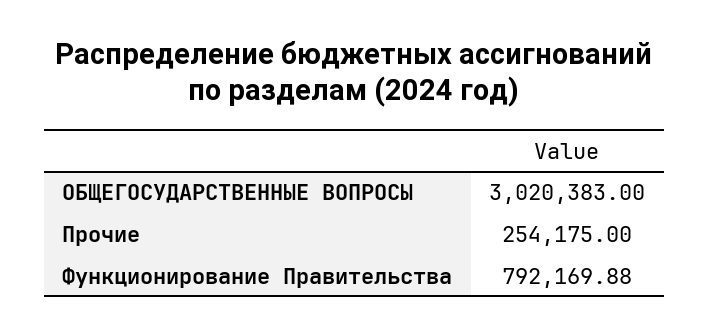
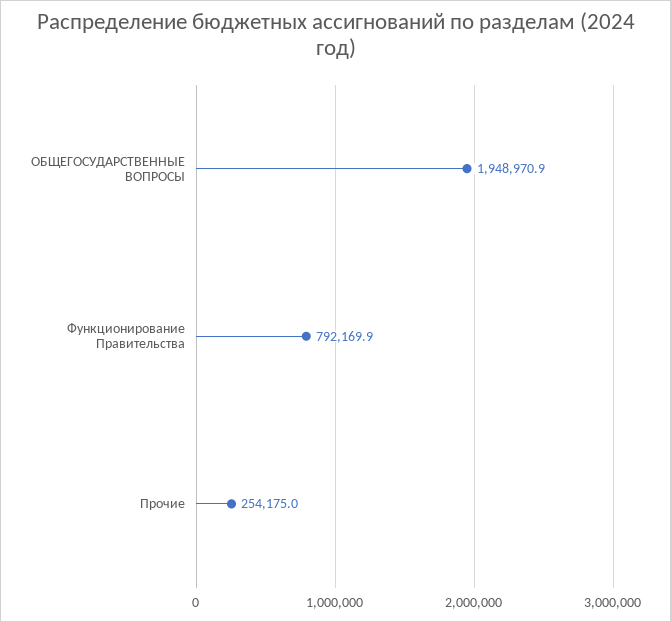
  {
-   "ОБЩЕГОСУДАРСТВЕННЫЕ ВОПРОСЫ": 3020383,
+   "ОБЩЕГОСУДАРСТВЕННЫЕ ВОПРОСЫ": 1948970.9,
    "Прочие": 254175,
    "Функционирование Правительства": 792169.88
  }

